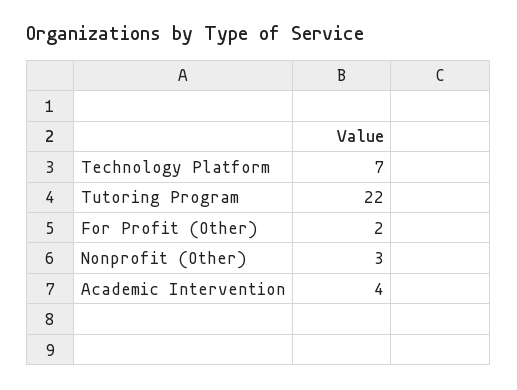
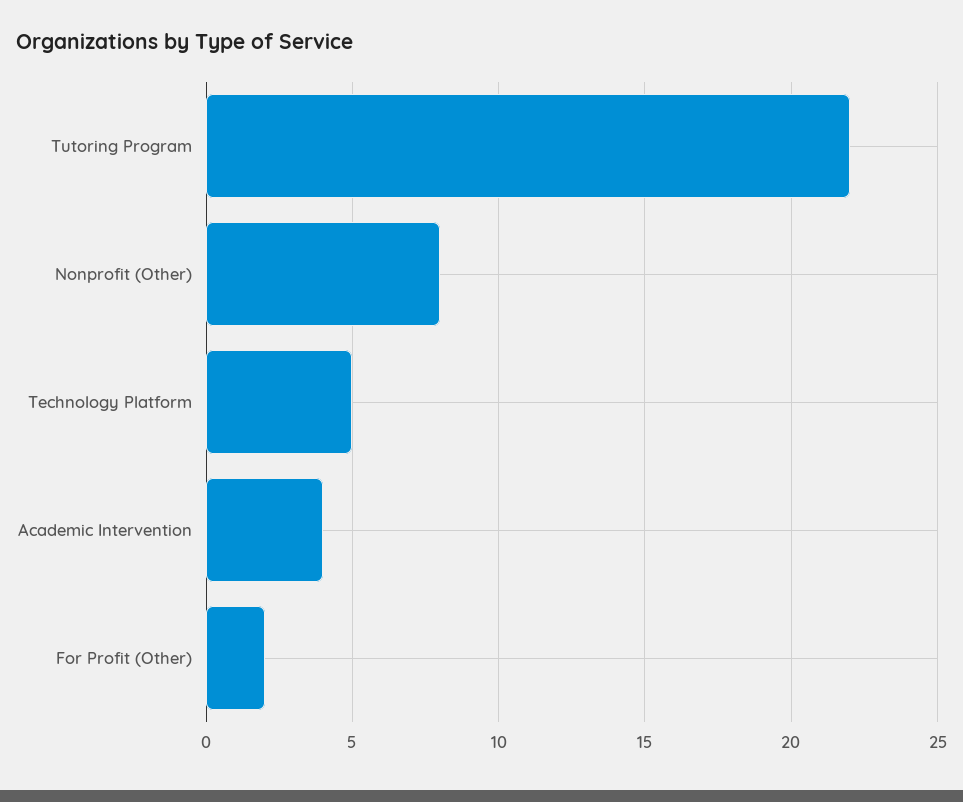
  {
-   "Technology Platform": 7,
+   "Technology Platform": 5,
    "Tutoring Program": 22,
    "For Profit (Other)": 2,
-   "Nonprofit (Other)": 3,
+   "Nonprofit (Other)": 8,
    "Academic Intervention": 4
  }

